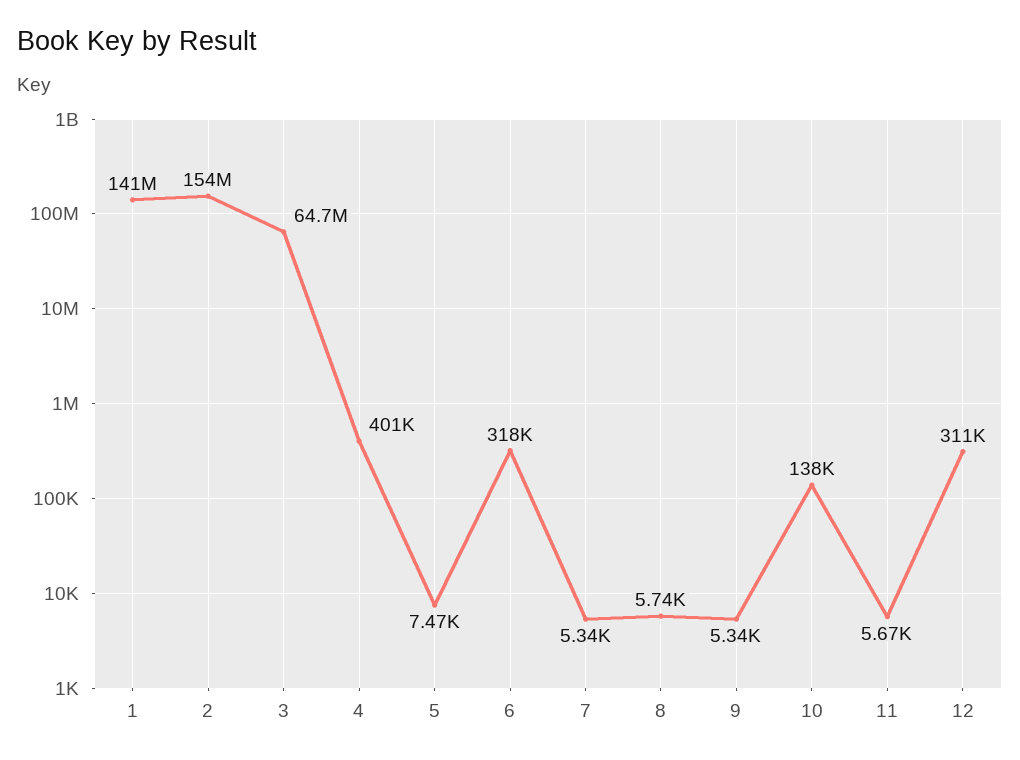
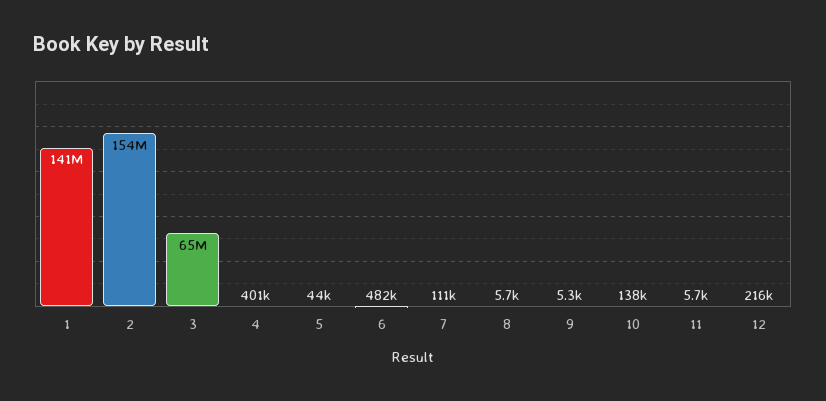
  {
    "1": 141000000,
    "2": 154000000,
    "3": 64700000,
    "4": 401000,
-   "5": 7470,
+   "5": 44000,
-   "6": 318000,
+   "6": 482000,
-   "7": 5340,
+   "7": 111000,
    "8": 5740,
    "9": 5340,
    "10": 138000,
    "11": 5670,
-   "12": 311000
+   "12": 216000
  }

